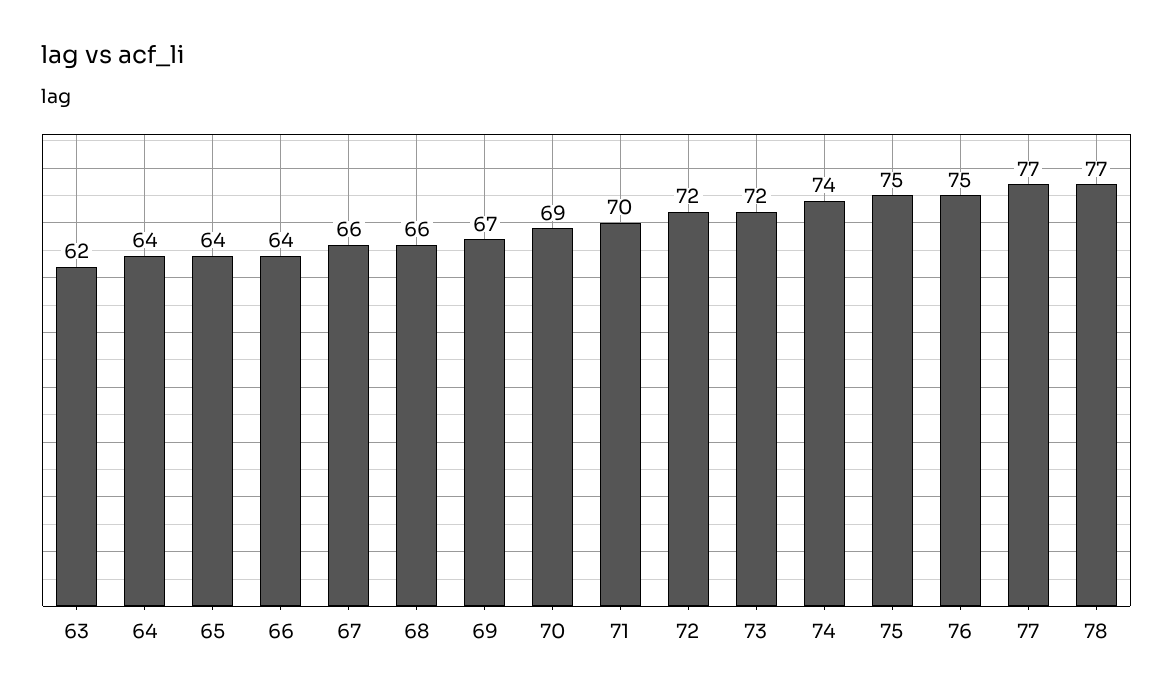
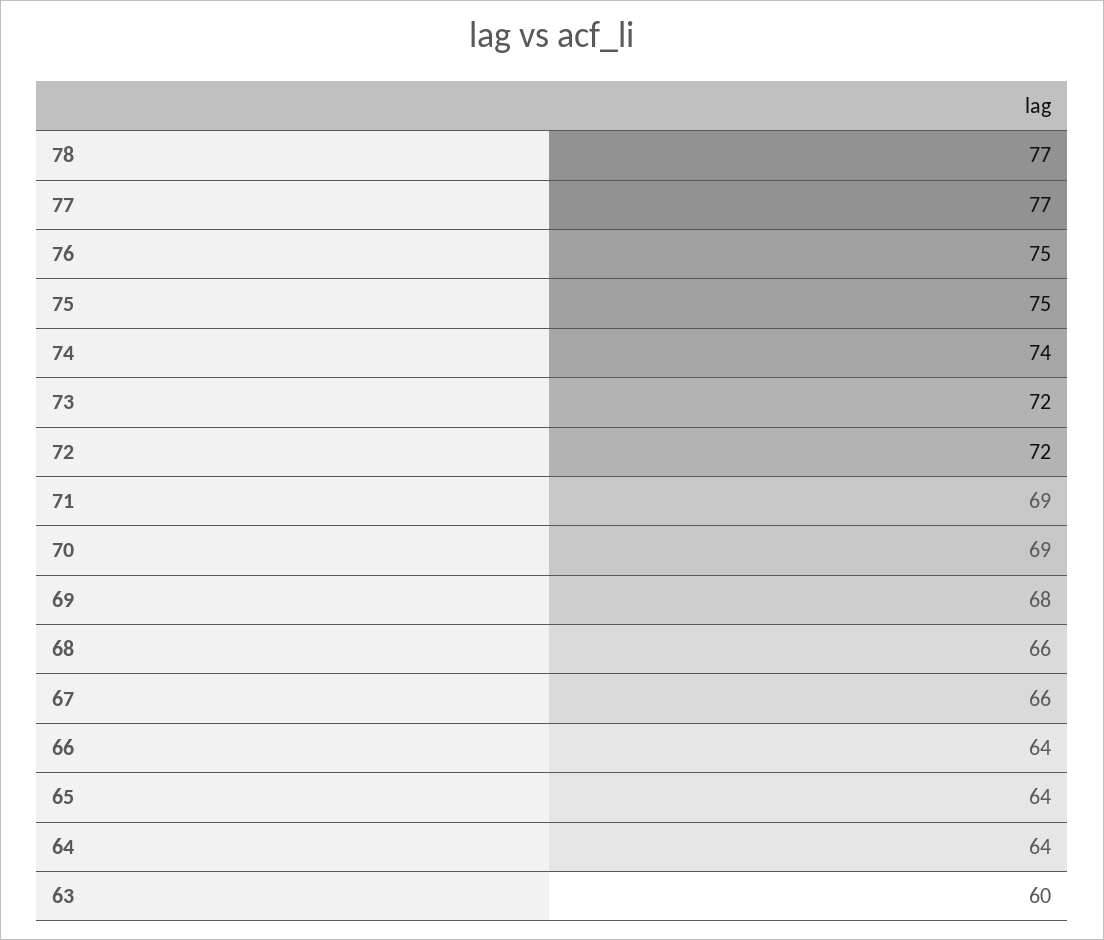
  {
-   "63": 62,
+   "63": 60,
    "64": 64,
    "65": 64,
    "66": 64,
    "67": 66,
    "68": 66,
-   "69": 67,
+   "69": 68,
    "70": 69,
-   "71": 70,
+   "71": 69,
    "72": 72,
    "73": 72,
    "74": 74,
    "75": 75,
    "76": 75,
    "77": 77,
    "78": 77
  }

